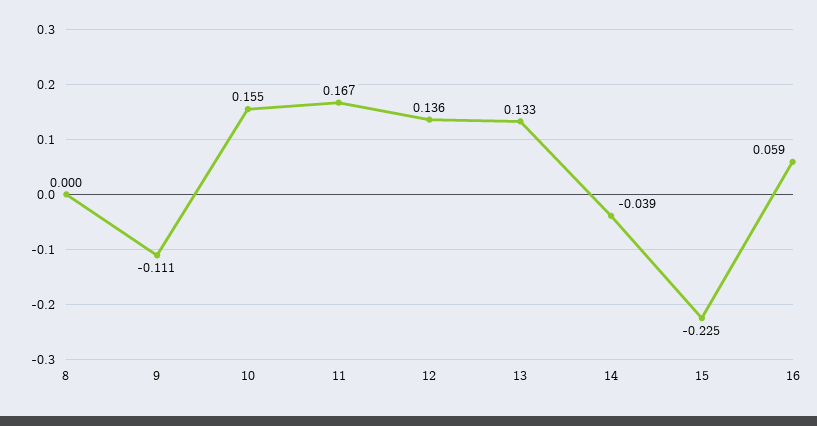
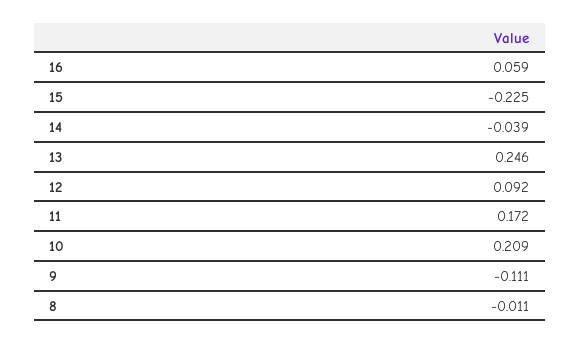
  {
-   "8": 0,
+   "8": -0.011,
    "9": -0.111,
-   "10": 0.155,
+   "10": 0.209,
-   "11": 0.167,
+   "11": 0.172,
-   "12": 0.136,
+   "12": 0.092,
-   "13": 0.133,
+   "13": 0.246,
    "14": -0.039,
    "15": -0.225,
    "16": 0.059
  }

